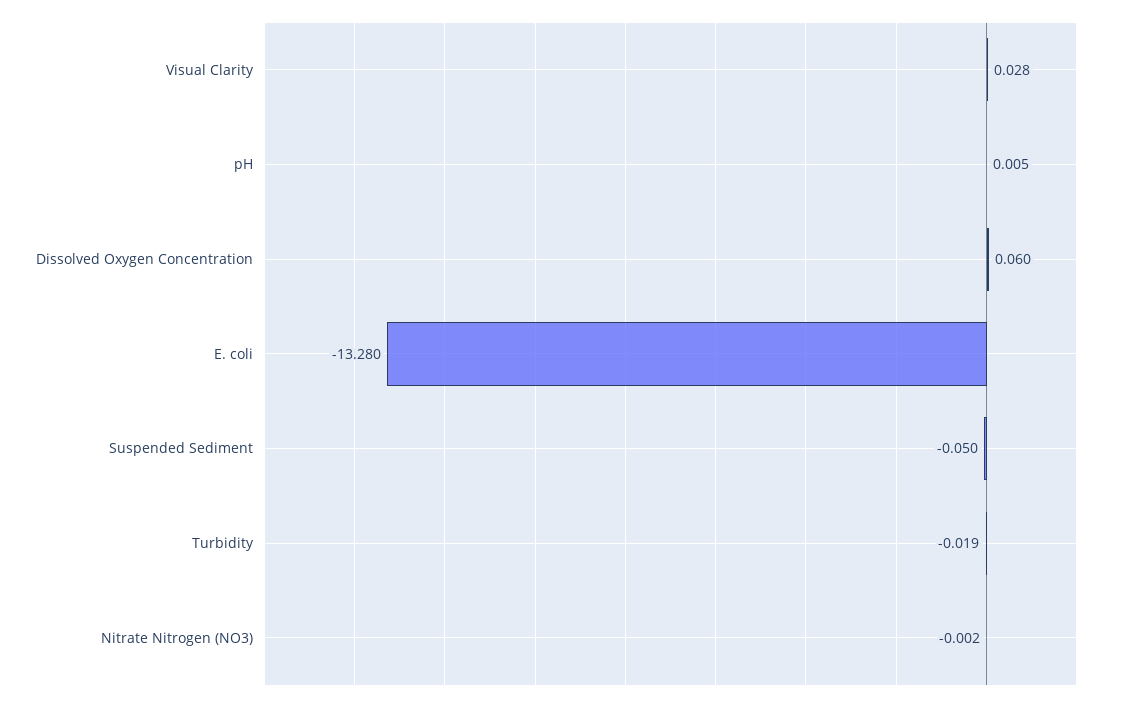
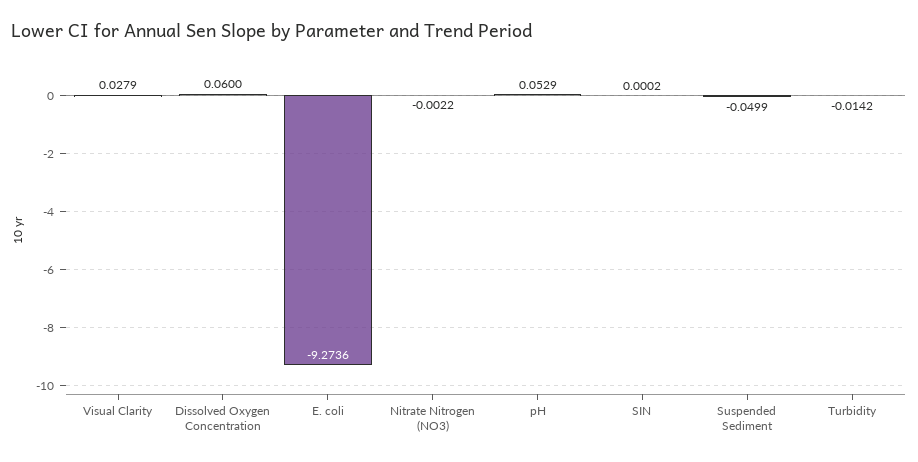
  {
    "Visual Clarity": 0.0279,
-   "pH": 0.005,
+   "pH": 0.0529,
    "Dissolved Oxygen Concentration": 0.06,
-   "E. coli": -13.28,
+   "E. coli": -9.2736,
    "Suspended Sediment": -0.0499,
-   "Turbidity": -0.019,
+   "Turbidity": -0.0142,
-   "Nitrate Nitrogen (NO3)": -0.0022
+   "Nitrate Nitrogen (NO3)": -0.0022,
+   "SIN": 0.0002
  }

